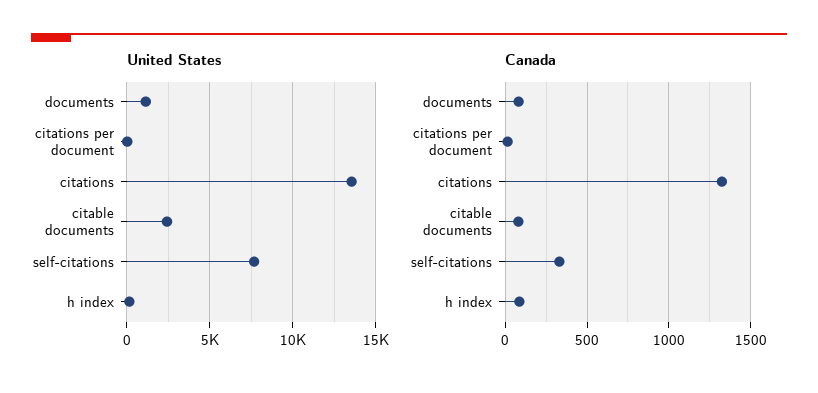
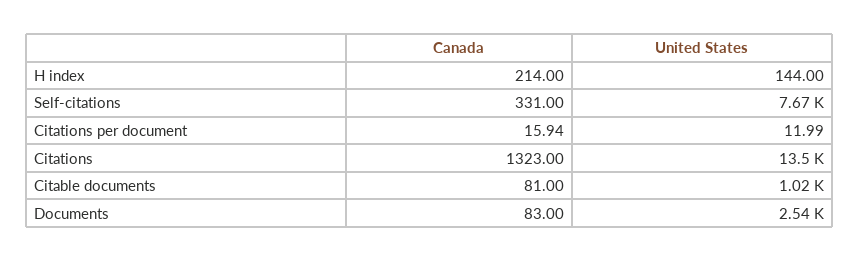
  {
    "United States": {
-     "documents": 1000,
+     "documents": 2540,
      "citations per document": 11.99,
      "citations": 13500,
-     "citable documents": 2500,
+     "citable documents": 1020,
      "self-citations": 7670,
      "h index": 144
    },
    "Canada": {
      "documents": 83,
      "citations per document": 15.94,
      "citations": 1323,
      "citable documents": 81,
      "self-citations": 331,
-     "h index": 100
+     "h index": 214
    }
  }

